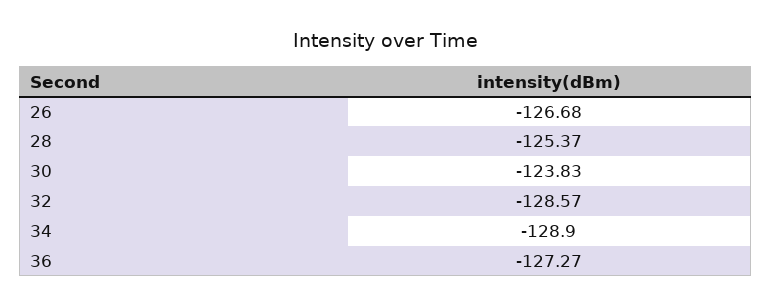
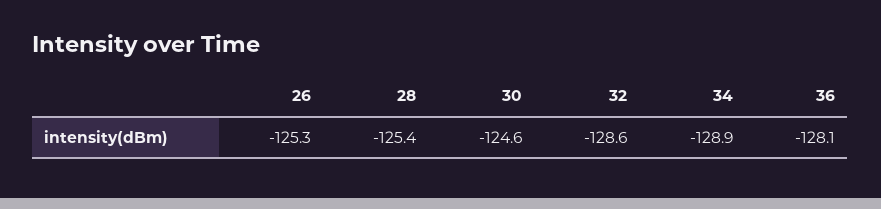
  {
-   "26": -126.68,
+   "26": -125.3,
    "28": -125.37,
-   "30": -123.83,
+   "30": -124.6,
    "32": -128.57,
    "34": -128.9,
-   "36": -127.27
+   "36": -128.1
  }

